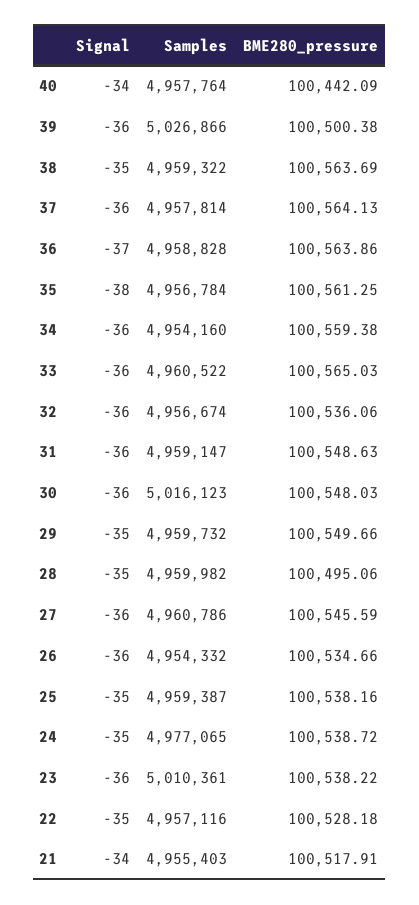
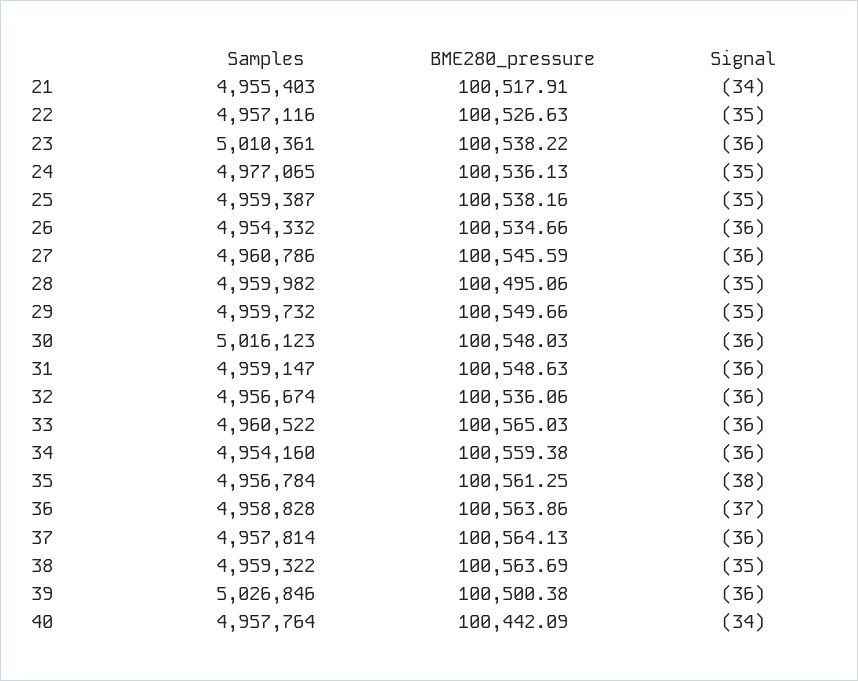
  {
    "Signal": {
      "40": -34,
      "39": -36,
      "38": -35,
      "37": -36,
      "36": -37,
      "35": -38,
      "34": -36,
      "33": -36,
      "32": -36,
      "31": -36,
      "30": -36,
      "29": -35,
      "28": -35,
      "27": -36,
      "26": -36,
      "25": -35,
      "24": -35,
      "23": -36,
      "22": -35,
      "21": -34
    },
    "Samples": {
      "40": 4957764,
-     "39": 5026866,
+     "39": 5026846,
      "38": 4959322,
      "37": 4957814,
      "36": 4958828,
      "35": 4956784,
      "34": 4954160,
      "33": 4960522,
      "32": 4956674,
      "31": 4959147,
      "30": 5016123,
      "29": 4959732,
      "28": 4959982,
      "27": 4960786,
      "26": 4954332,
      "25": 4959387,
      "24": 4977065,
      "23": 5010361,
      "22": 4957116,
      "21": 4955403
    },
    "BME280_pressure": {
      "40": 100442.09,
      "39": 100500.38,
      "38": 100563.69,
      "37": 100564.13,
      "36": 100563.86,
      "35": 100561.25,
      "34": 100559.38,
      "33": 100565.03,
      "32": 100536.06,
      "31": 100548.63,
      "30": 100548.03,
      "29": 100549.66,
      "28": 100495.06,
      "27": 100545.59,
      "26": 100534.66,
      "25": 100538.16,
-     "24": 100538.72,
+     "24": 100536.13,
      "23": 100538.22,
-     "22": 100528.18,
+     "22": 100526.63,
      "21": 100517.91
    }
  }

